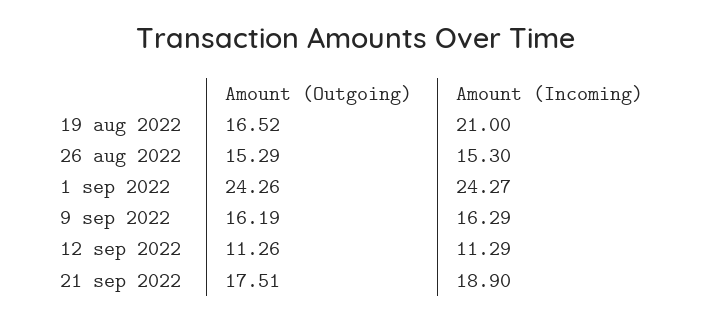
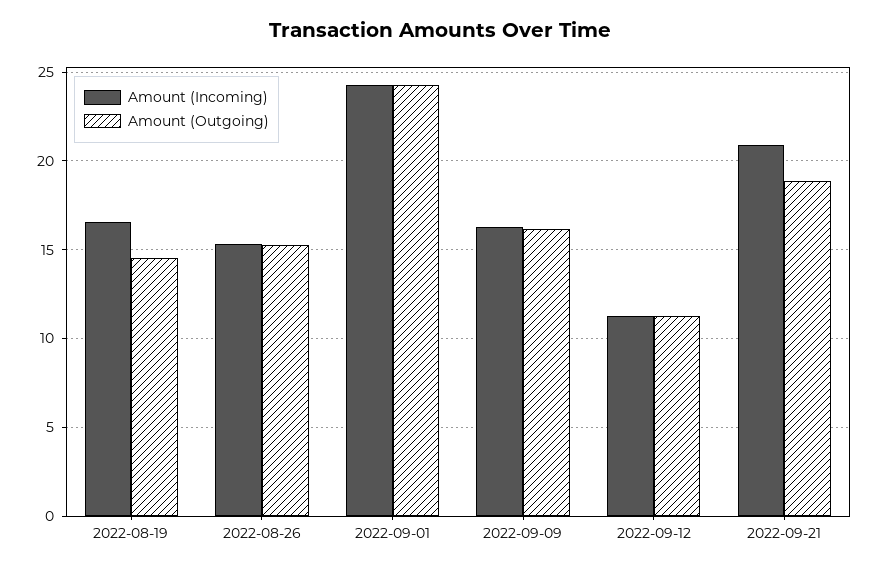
  {
    "Amount (Outgoing)": {
-     "19 aug 2022": 16.52,
+     "19 aug 2022": 14.5,
      "26 aug 2022": 15.29,
      "1 sep 2022": 24.26,
      "9 sep 2022": 16.19,
      "12 sep 2022": 11.26,
-     "21 sep 2022": 17.51
+     "21 sep 2022": 19
    },
    "Amount (Incoming)": {
-     "19 aug 2022": 21,
+     "19 aug 2022": 16.5,
      "26 aug 2022": 15.3,
      "1 sep 2022": 24.27,
      "9 sep 2022": 16.29,
      "12 sep 2022": 11.29,
-     "21 sep 2022": 18.9
+     "21 sep 2022": 21
    }
  }

